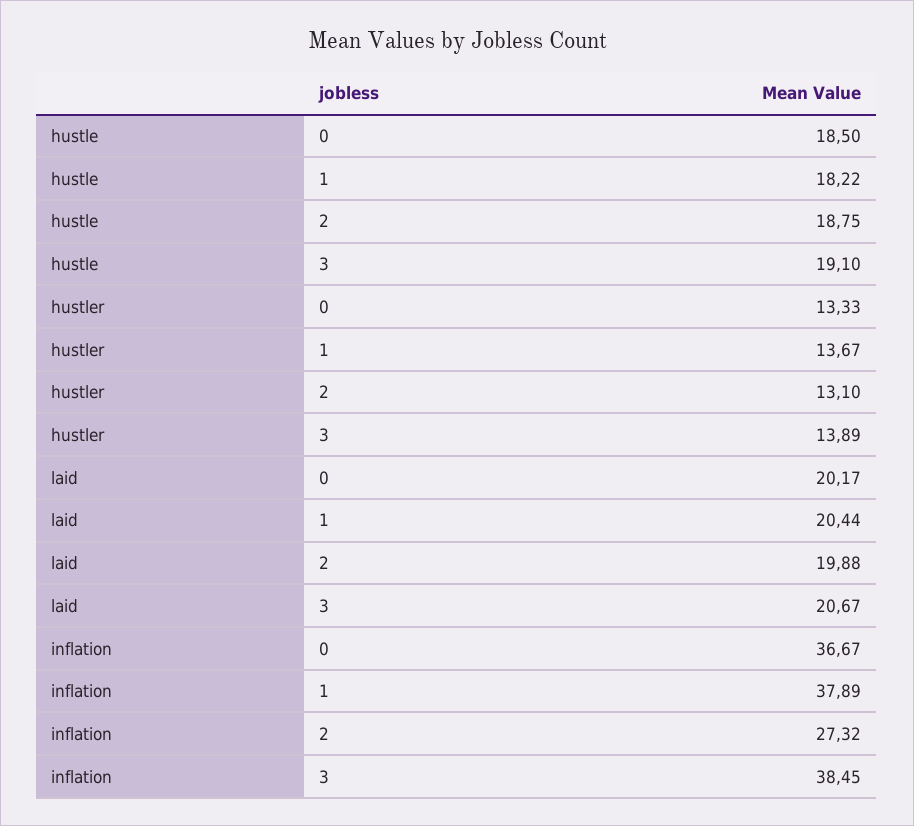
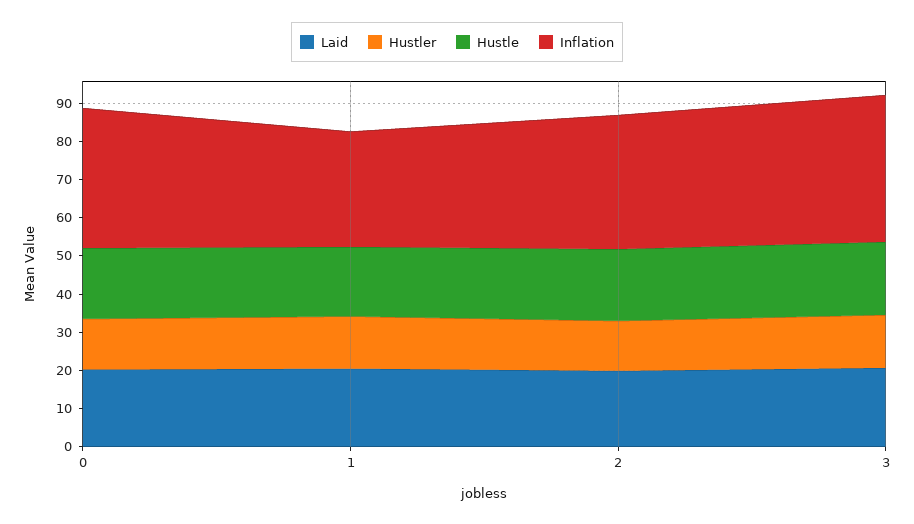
  {
    "hustle": {
      "0": 18.5,
      "1": 18.22,
      "2": 18.75,
      "3": 19.1
    },
    "hustler": {
      "0": 13.33,
      "1": 13.67,
      "2": 13.1,
      "3": 13.89
    },
    "laid": {
      "0": 20.17,
      "1": 20.44,
      "2": 19.88,
      "3": 20.67
    },
    "inflation": {
      "0": 36.67,
-     "1": 37.89,
+     "1": 30,
-     "2": 27.32,
+     "2": 35,
      "3": 38.45
    }
  }

